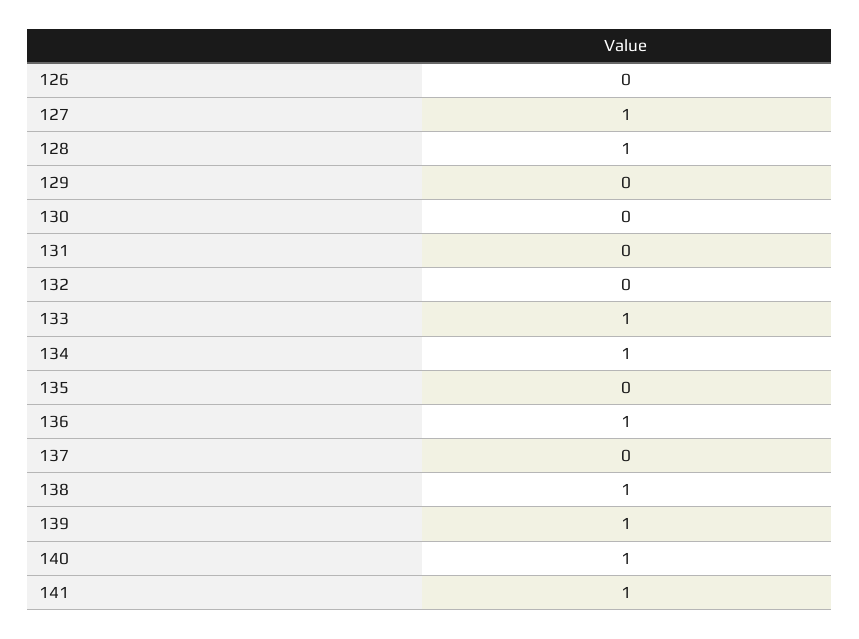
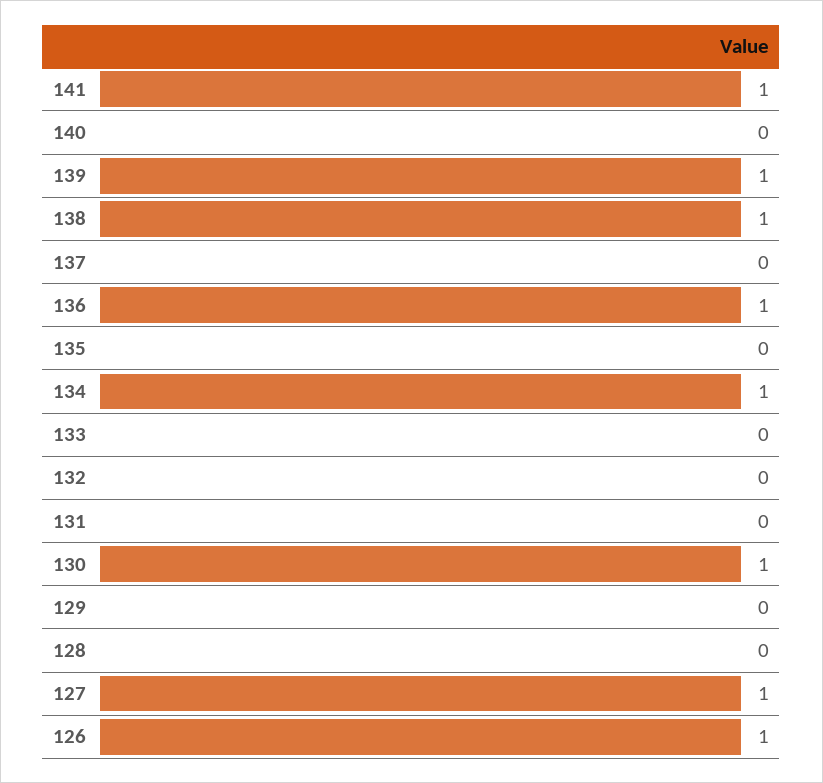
  {
-   "126": 0,
+   "126": 1,
    "127": 1,
-   "128": 1,
+   "128": 0,
    "129": 0,
-   "130": 0,
+   "130": 1,
    "131": 0,
    "132": 0,
-   "133": 1,
+   "133": 0,
    "134": 1,
    "135": 0,
    "136": 1,
    "137": 0,
    "138": 1,
    "139": 1,
-   "140": 1,
+   "140": 0,
    "141": 1
  }

